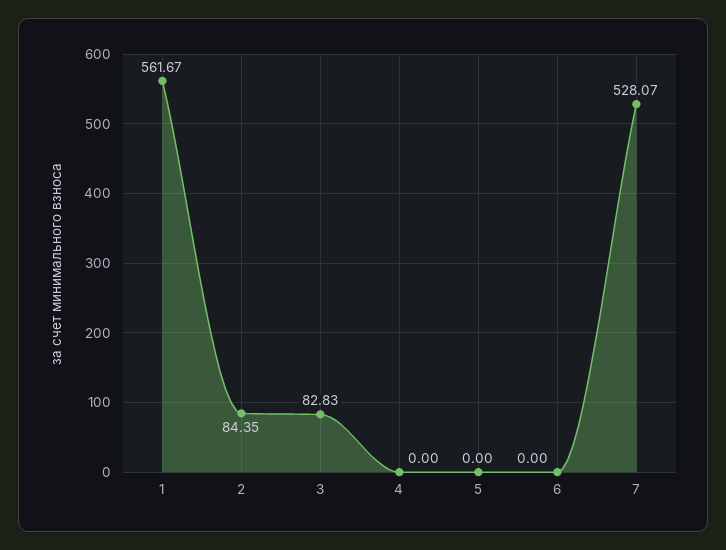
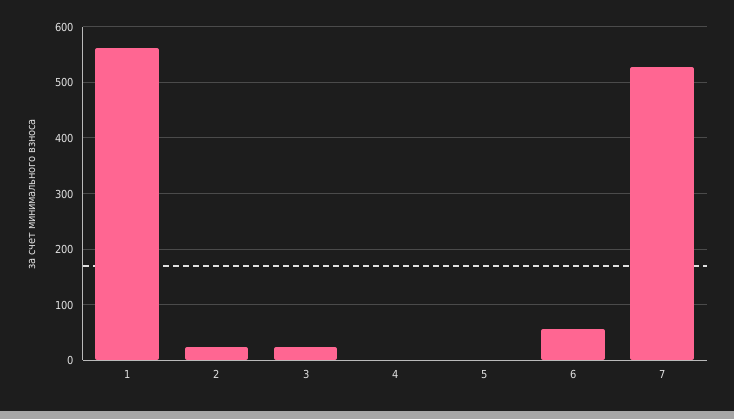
  {
    "1": 561.67,
-   "2": 84.35,
+   "2": 20,
-   "3": 82.83,
+   "3": 20,
    "4": 0,
    "5": 0,
-   "6": 0,
+   "6": 60,
    "7": 528.07
  }

